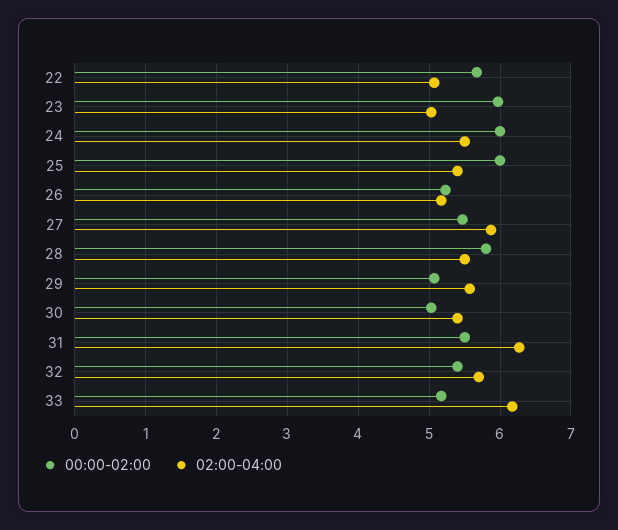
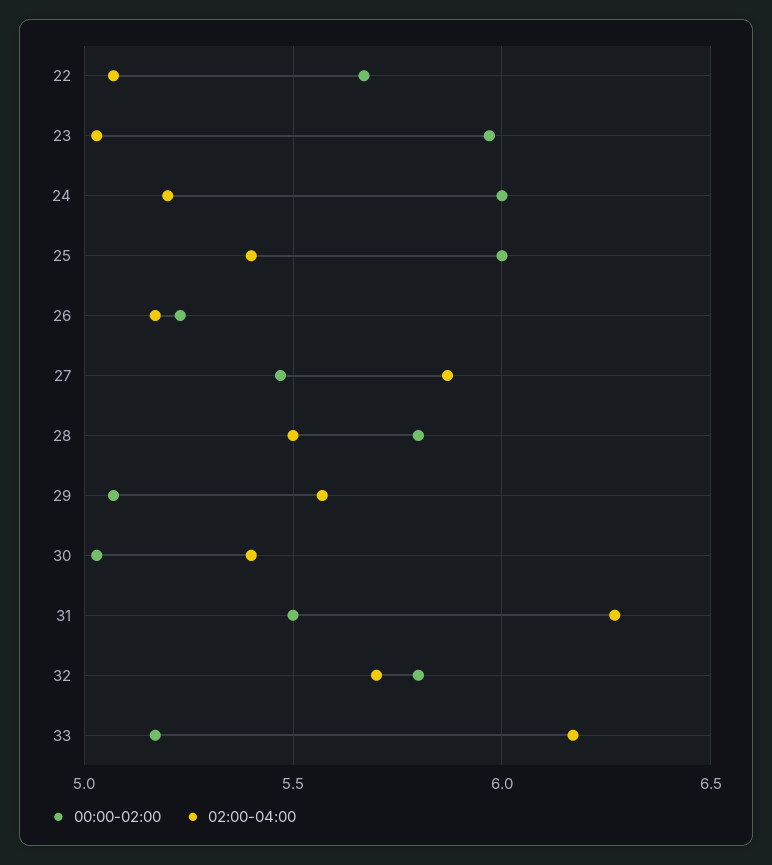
  {
    "00:00-02:00": {
      "22": 5.65,
      "23": 5.95,
      "24": 6,
      "25": 6,
      "26": 5.25,
      "27": 5.45,
      "28": 5.8,
      "29": 5.05,
      "30": 5.05,
      "31": 5.5,
-     "32": 5.4,
+     "32": 5.8,
      "33": 5.15
    },
    "02:00-04:00": {
      "22": 5.05,
      "23": 5.05,
-     "24": 5.5,
+     "24": 5.2,
      "25": 5.4,
      "26": 5.15,
      "27": 5.85,
      "28": 5.5,
      "29": 5.55,
      "30": 5.4,
      "31": 6.25,
      "32": 5.7,
      "33": 6.15
    }
  }

